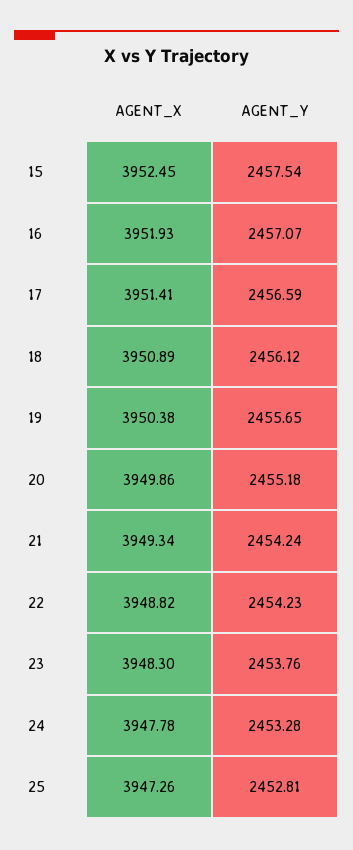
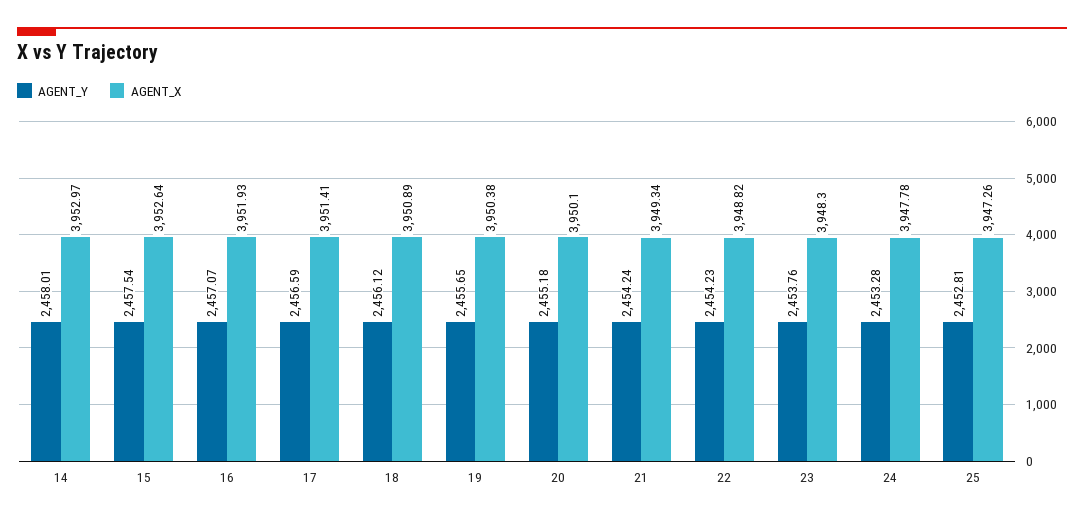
  {
    "AGENT_X": {
-     "15": 3952.45,
+     "15": 3952.64,
      "16": 3951.93,
      "17": 3951.41,
      "18": 3950.89,
      "19": 3950.38,
-     "20": 3949.86,
+     "20": 3950.1,
      "21": 3949.34,
      "22": 3948.82,
      "23": 3948.3,
      "24": 3947.78,
-     "25": 3947.26
+     "25": 3947.26,
+     "14": 3952.97
    },
    "AGENT_Y": {
      "15": 2457.54,
      "16": 2457.07,
      "17": 2456.59,
      "18": 2456.12,
      "19": 2455.65,
      "20": 2455.18,
      "21": 2454.24,
      "22": 2454.23,
      "23": 2453.76,
      "24": 2453.28,
-     "25": 2452.81
+     "25": 2452.81,
+     "14": 2458.01
    }
  }

